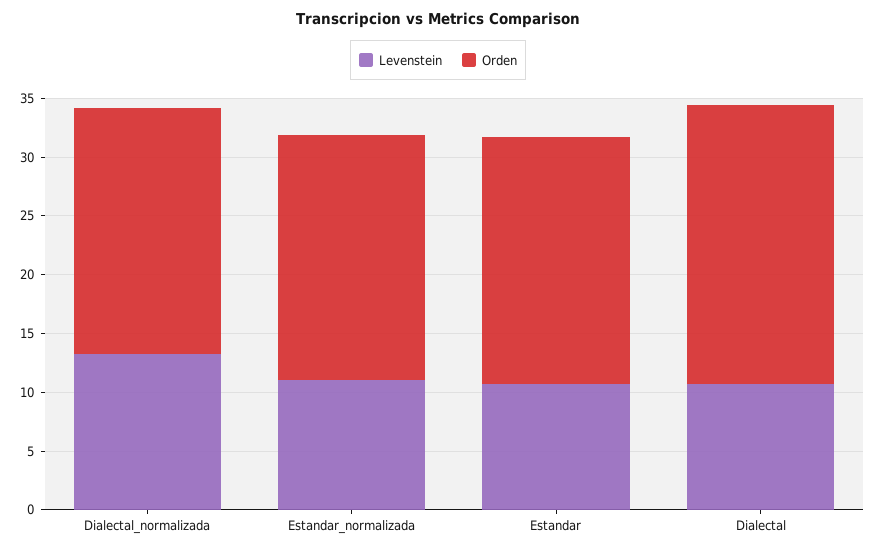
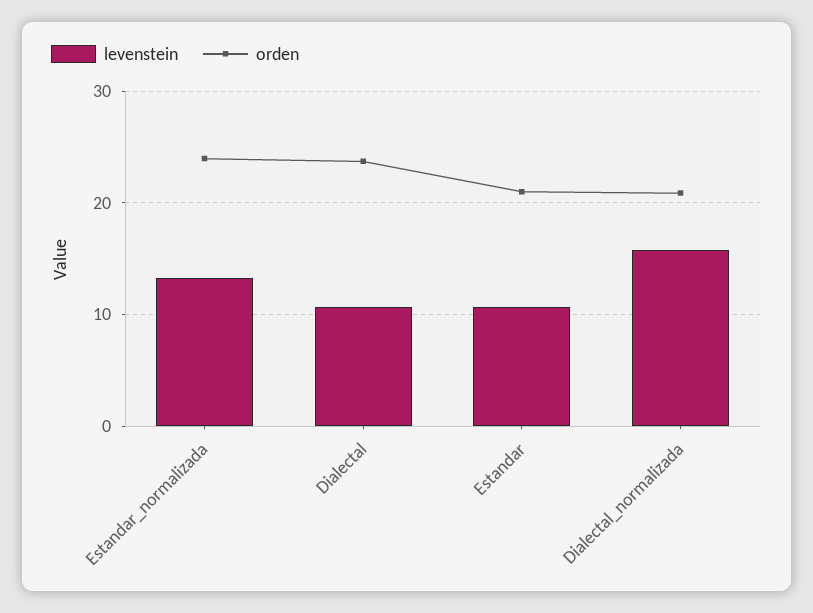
  {
    "Levenstein": {
-     "Dialectal_normalizada": 13,
+     "Dialectal_normalizada": 16,
-     "Estandar_normalizada": 11,
+     "Estandar_normalizada": 13,
      "Estandar": 11,
      "Dialectal": 11
    },
    "Orden": {
      "Dialectal_normalizada": 21,
-     "Estandar_normalizada": 21,
+     "Estandar_normalizada": 24,
      "Estandar": 21,
      "Dialectal": 24
    }
  }

